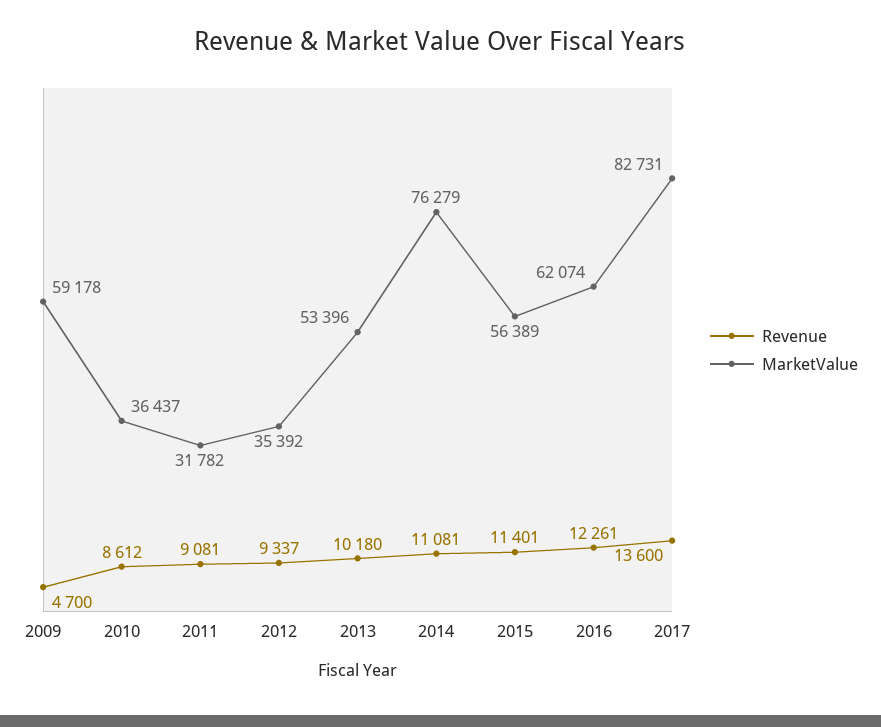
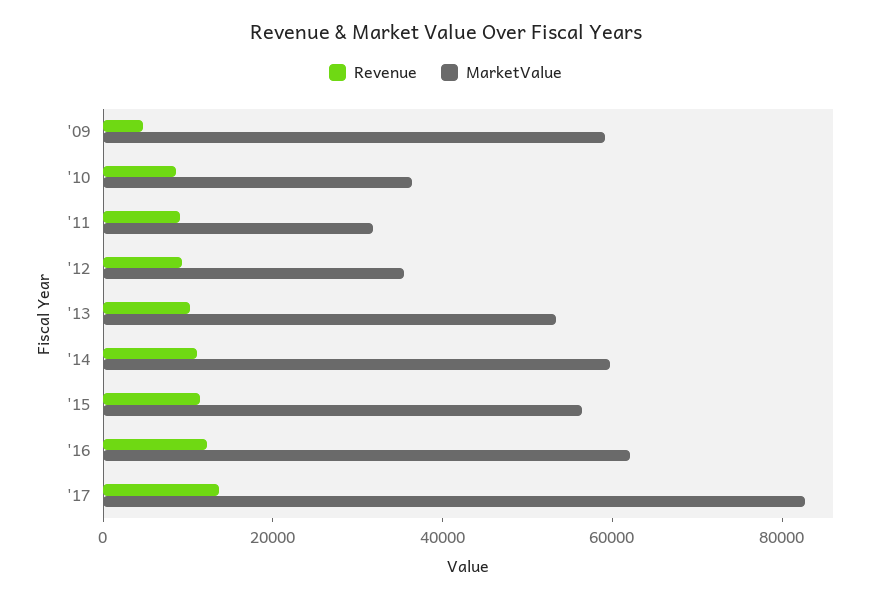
  {
    "Revenue": {
      "2009": 4700,
      "2010": 8612,
      "2011": 9081,
      "2012": 9337,
      "2013": 10180,
      "2014": 11081,
      "2015": 11401,
      "2016": 12261,
      "2017": 13600
    },
    "MarketValue": {
      "2009": 59178,
      "2010": 36437,
      "2011": 31782,
      "2012": 35392,
      "2013": 53396,
-     "2014": 76279,
+     "2014": 60000,
      "2015": 56389,
      "2016": 62074,
      "2017": 82731
    }
  }

